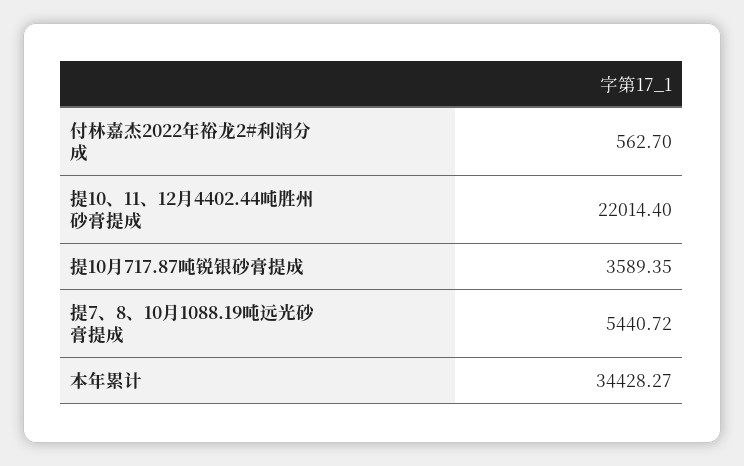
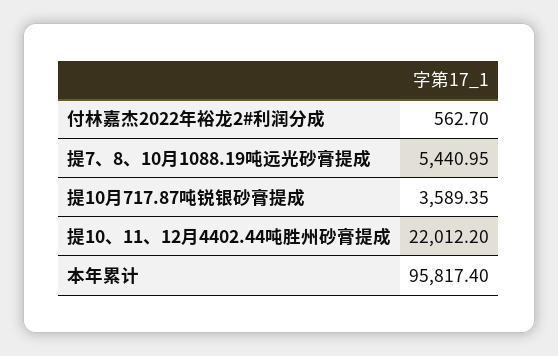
  {
    "付林嘉杰2022年裕龙2#利润分成": 562.7,
-   "提10、11、12月4402.44吨胜州砂膏提成": 22014.4,
+   "提10、11、12月4402.44吨胜州砂膏提成": 22012.2,
    "提10月717.87吨锐银砂膏提成": 3589.35,
-   "提7、8、10月1088.19吨远光砂膏提成": 5440.72,
+   "提7、8、10月1088.19吨远光砂膏提成": 5440.95,
-   "本年累计": 34428.27
+   "本年累计": 95817.4
  }

